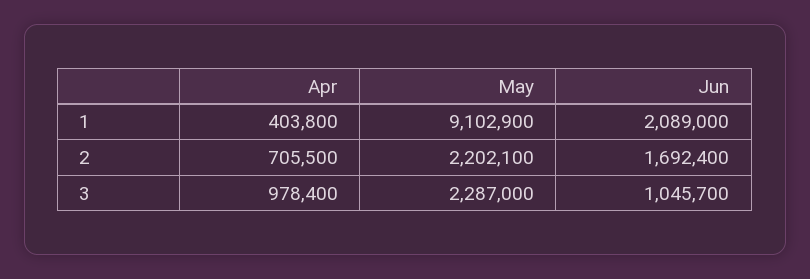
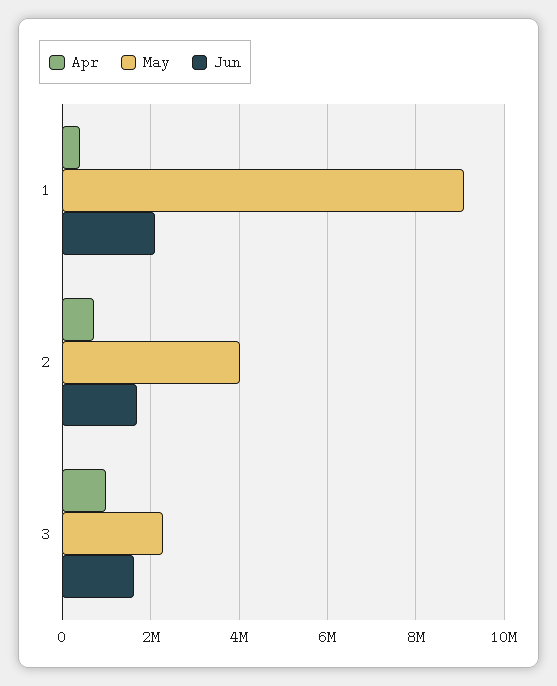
  {
    "Apr": {
      "1": 403800,
      "2": 705500,
      "3": 978400
    },
    "May": {
      "1": 9102900,
-     "2": 2202100,
+     "2": 4000000,
      "3": 2287000
    },
    "Jun": {
      "1": 2089000,
      "2": 1692400,
-     "3": 1045700
+     "3": 1600000
    }
  }

